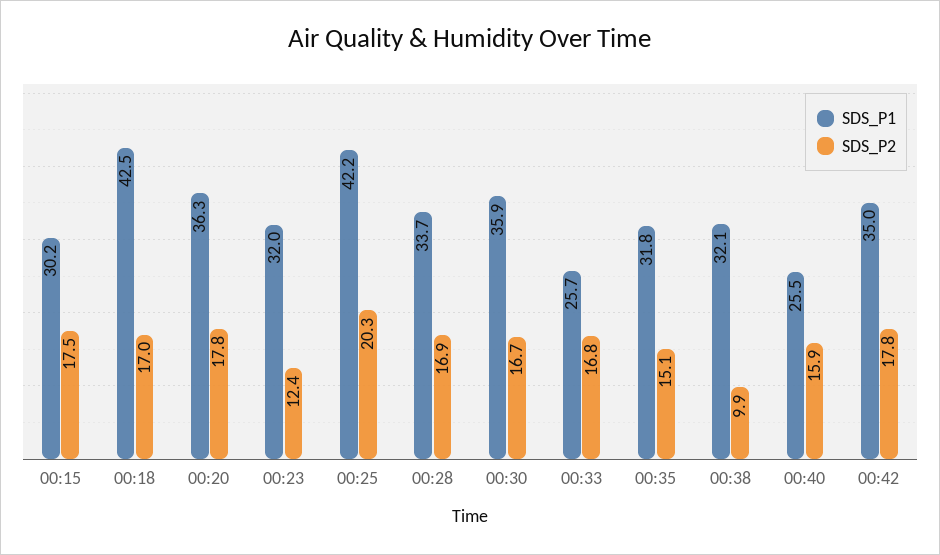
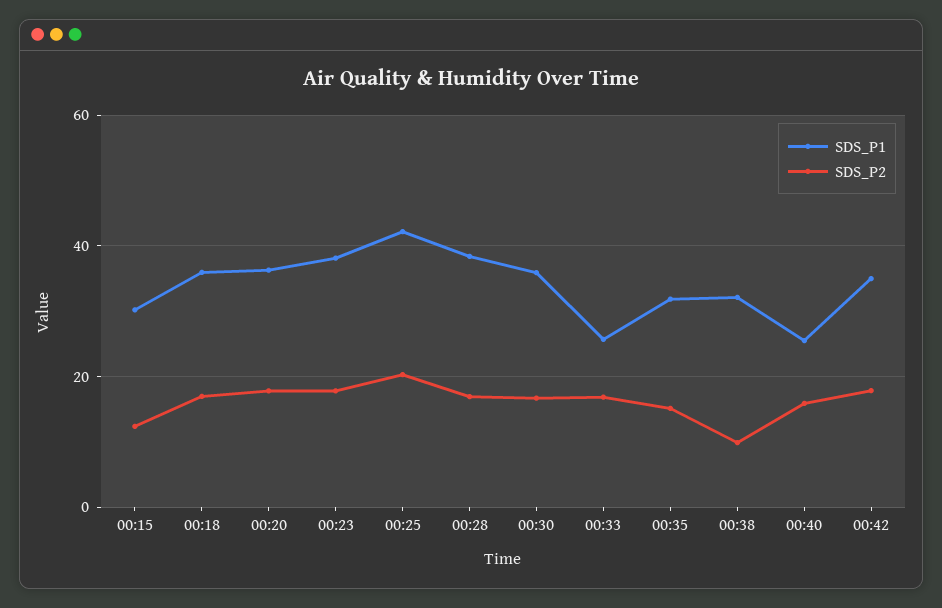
  {
    "SDS_P1": {
      "00:15": 30.2,
-     "00:18": 42.5,
+     "00:18": 36,
      "00:20": 36.3,
-     "00:23": 32,
+     "00:23": 38,
      "00:25": 42.2,
-     "00:28": 33.7,
+     "00:28": 38,
      "00:30": 35.9,
      "00:33": 25.7,
      "00:35": 31.8,
      "00:38": 32.1,
      "00:40": 25.5,
      "00:42": 35
    },
    "SDS_P2": {
-     "00:15": 17.5,
+     "00:15": 12,
      "00:18": 17,
      "00:20": 17.8,
-     "00:23": 12.4,
+     "00:23": 18,
      "00:25": 20.3,
      "00:28": 16.9,
      "00:30": 16.7,
      "00:33": 16.8,
      "00:35": 15.1,
      "00:38": 9.9,
      "00:40": 15.9,
      "00:42": 17.8
    }
  }

